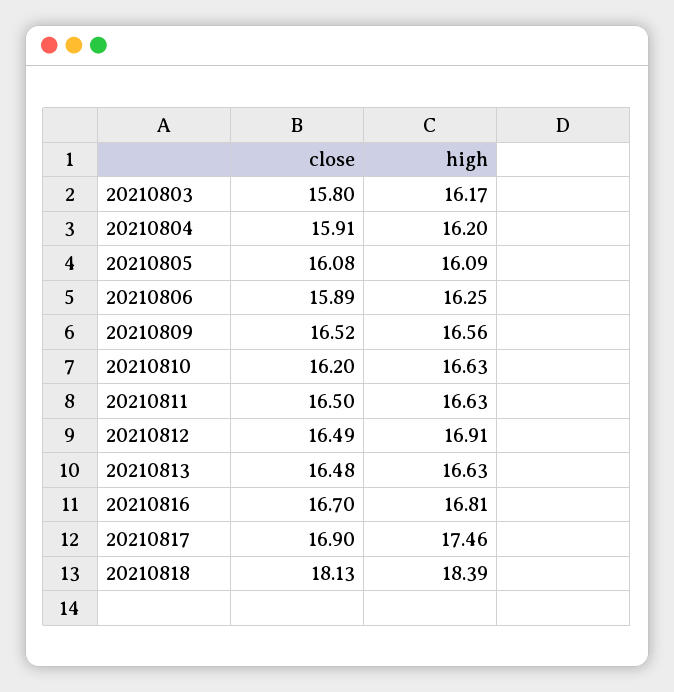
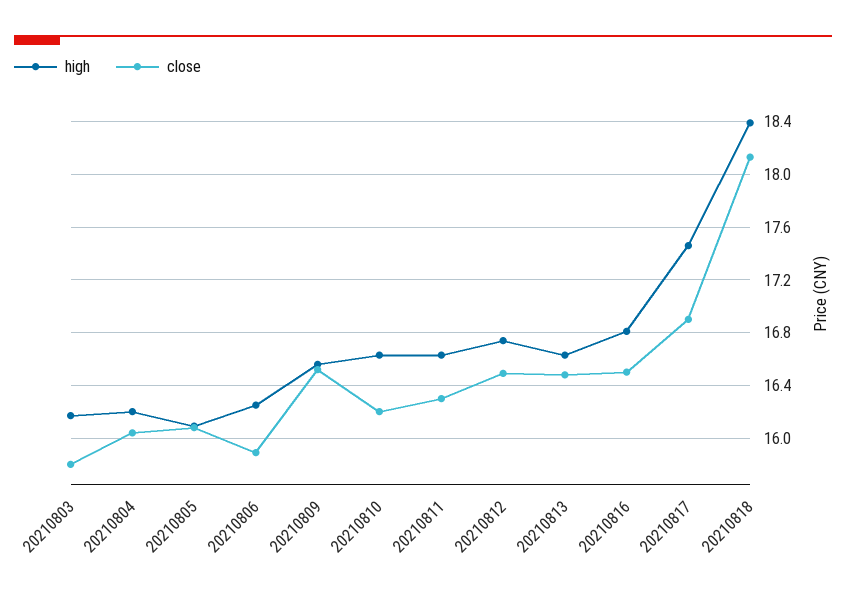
  {
    "close": {
      "20210803": 15.8,
-     "20210804": 15.91,
+     "20210804": 16.05,
      "20210805": 16.08,
      "20210806": 15.89,
      "20210809": 16.52,
      "20210810": 16.2,
-     "20210811": 16.5,
+     "20210811": 16.3,
      "20210812": 16.49,
      "20210813": 16.48,
-     "20210816": 16.7,
+     "20210816": 16.5,
      "20210817": 16.9,
      "20210818": 18.13
    },
    "high": {
      "20210803": 16.17,
      "20210804": 16.2,
      "20210805": 16.09,
      "20210806": 16.25,
      "20210809": 16.56,
      "20210810": 16.63,
      "20210811": 16.63,
-     "20210812": 16.91,
+     "20210812": 16.75,
      "20210813": 16.63,
      "20210816": 16.81,
      "20210817": 17.46,
      "20210818": 18.39
    }
  }

